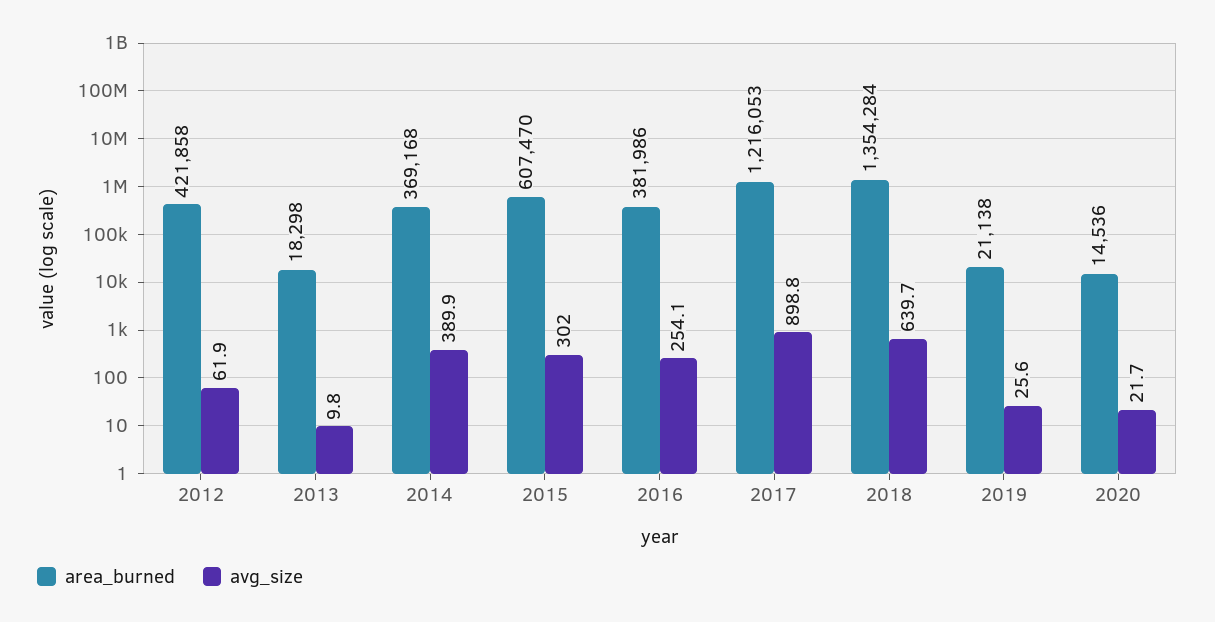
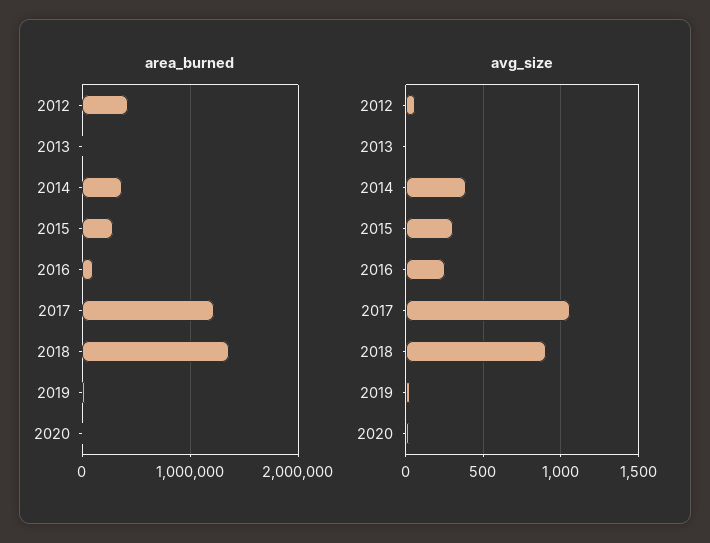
  {
    "area_burned": {
      "2012": 421858,
      "2013": 18298,
      "2014": 369168,
-     "2015": 607470,
+     "2015": 300000,
-     "2016": 381986,
+     "2016": 100000,
      "2017": 1216053,
      "2018": 1354284,
      "2019": 21138,
      "2020": 14536
    },
    "avg_size": {
      "2012": 61.9,
      "2013": 9.8,
      "2014": 389.9,
      "2015": 302,
      "2016": 254.1,
-     "2017": 898.8,
+     "2017": 1050,
-     "2018": 639.7,
+     "2018": 900,
      "2019": 25.6,
      "2020": 21.7
    }
  }

